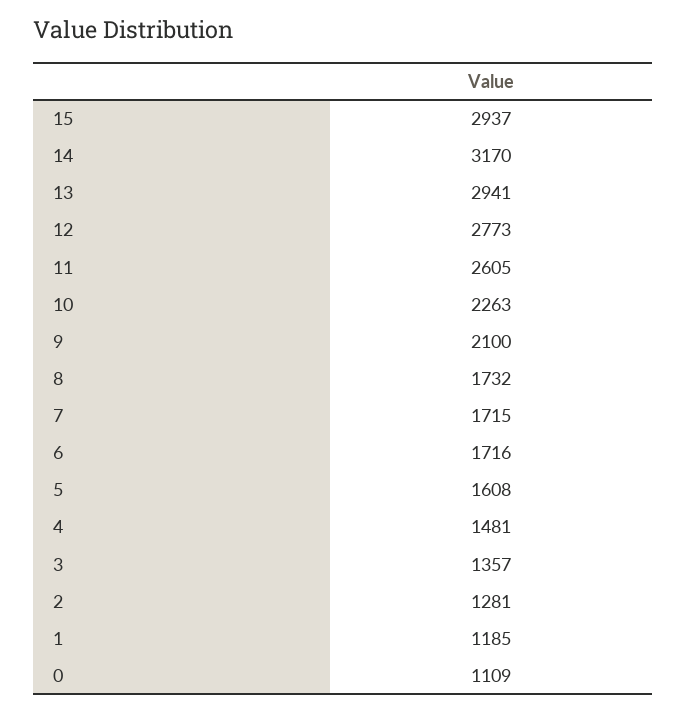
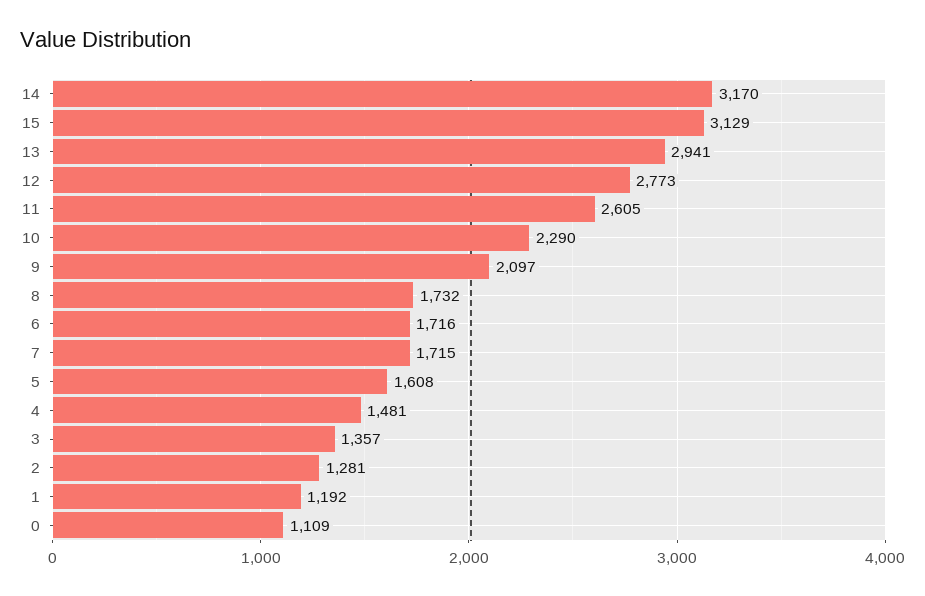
  {
-   "15": 2937,
+   "15": 3129,
    "14": 3170,
    "13": 2941,
    "12": 2773,
    "11": 2605,
-   "10": 2263,
+   "10": 2290,
-   "9": 2100,
+   "9": 2097,
    "8": 1732,
    "7": 1715,
    "6": 1716,
    "5": 1608,
    "4": 1481,
    "3": 1357,
    "2": 1281,
-   "1": 1185,
+   "1": 1192,
    "0": 1109
  }

